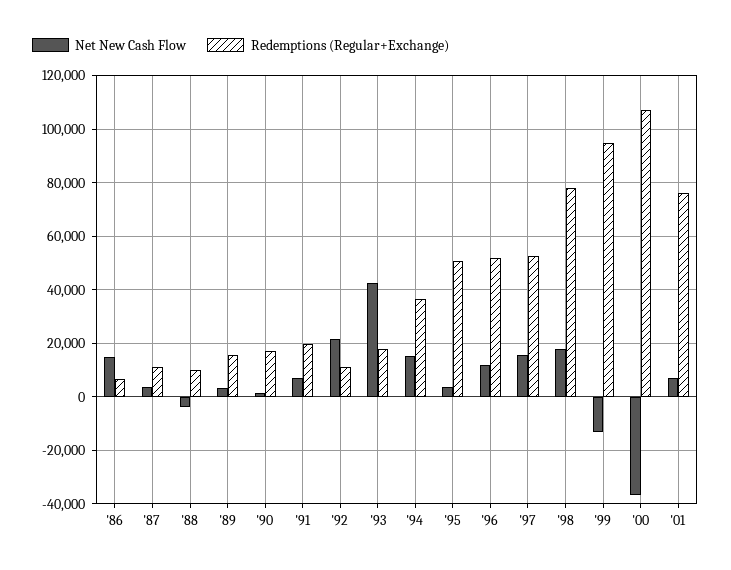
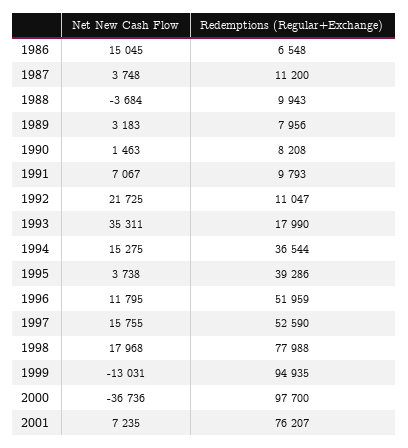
  {
    "Net New Cash Flow": {
      "'86": 15045,
      "'87": 3748,
      "'88": -3684,
      "'89": 3183,
      "'90": 1463,
      "'91": 7067,
      "'92": 21725,
-     "'93": 42500,
+     "'93": 35311,
      "'94": 15275,
      "'95": 3738,
      "'96": 11795,
      "'97": 15755,
      "'98": 17968,
      "'99": -13031,
      "'00": -36736,
      "'01": 7235
    },
    "Redemptions (Regular+Exchange)": {
      "'86": 6548,
      "'87": 11200,
      "'88": 9943,
-     "'89": 15000,
+     "'89": 7956,
-     "'90": 17500,
+     "'90": 8208,
-     "'91": 20000,
+     "'91": 9793,
      "'92": 11047,
      "'93": 17990,
      "'94": 36544,
-     "'95": 50000,
+     "'95": 39286,
      "'96": 51959,
      "'97": 52590,
      "'98": 77988,
      "'99": 94935,
-     "'00": 107500,
+     "'00": 97700,
      "'01": 76207
    }
  }

